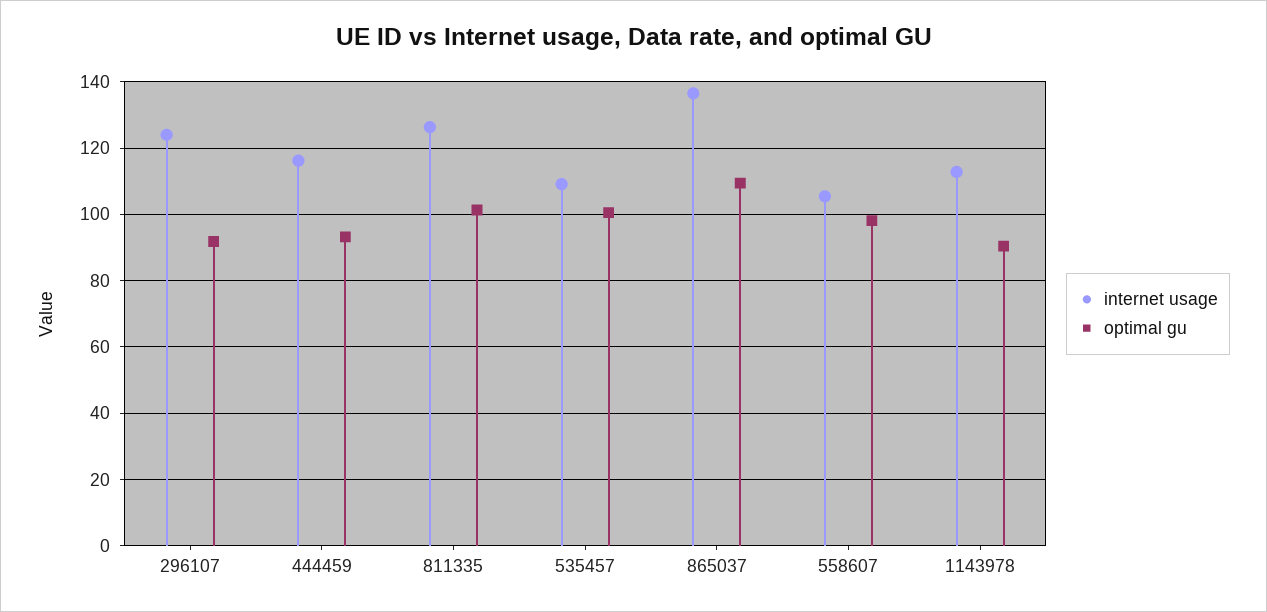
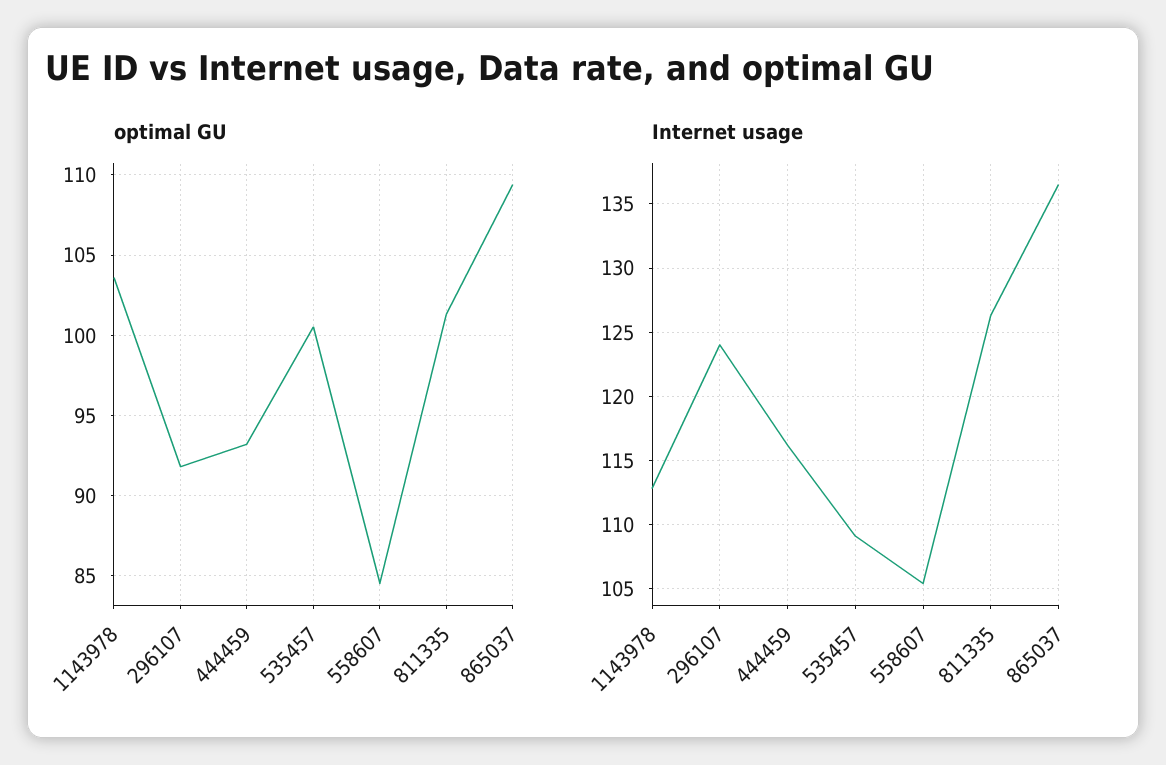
  {
    "internet usage": {
      "296107": 124,
      "444459": 116,
      "811335": 126.5,
      "535457": 109,
      "865037": 136.5,
      "558607": 105.5,
      "1143978": 113
    },
    "optimal gu": {
      "296107": 92,
      "444459": 93,
      "811335": 101.5,
      "535457": 100.5,
      "865037": 109.5,
-     "558607": 98,
+     "558607": 84.5,
-     "1143978": 90
+     "1143978": 103.5
    }
  }

